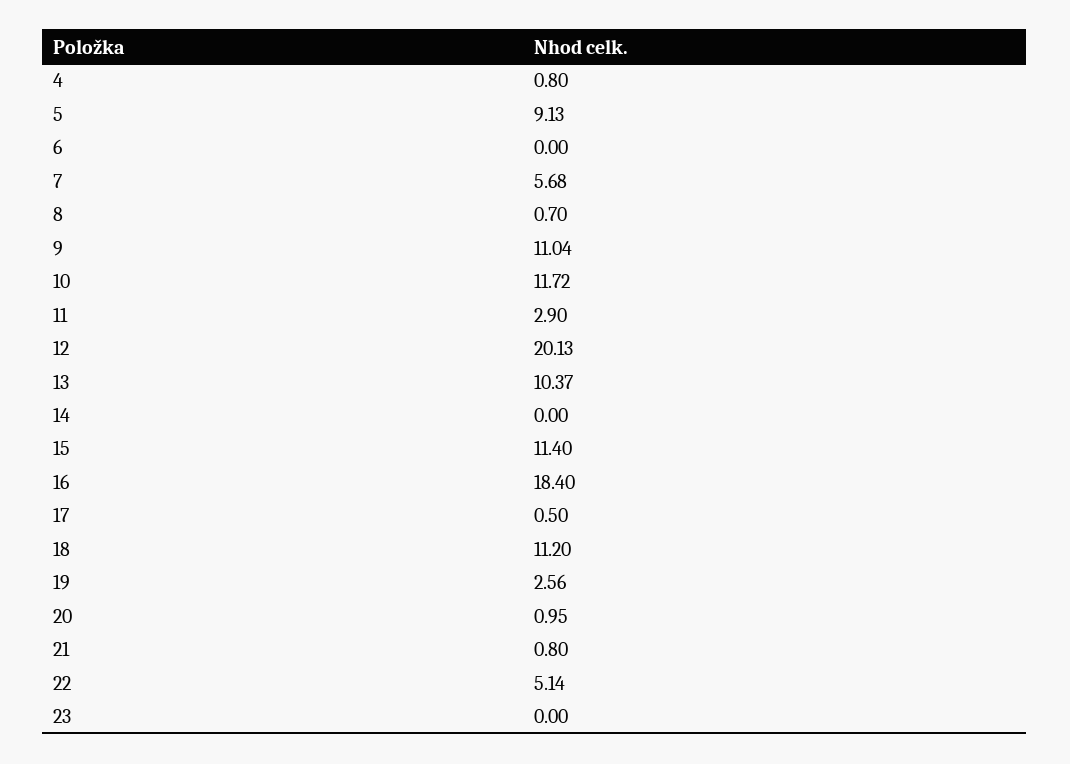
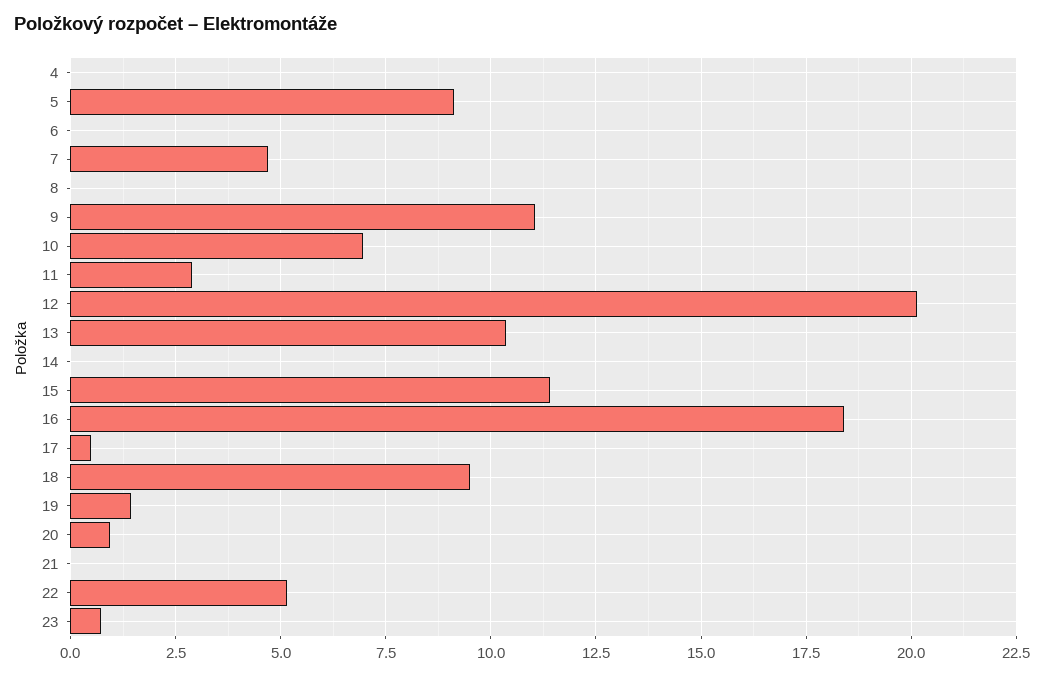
  {
-   "4": 0.8,
+   "4": 0,
    "5": 9.13,
    "6": 0,
-   "7": 5.68,
+   "7": 4.75,
-   "8": 0.7,
+   "8": 0,
    "9": 11.04,
-   "10": 11.72,
+   "10": 7,
    "11": 2.9,
    "12": 20.13,
    "13": 10.37,
    "14": 0,
    "15": 11.4,
    "16": 18.4,
    "17": 0.5,
-   "18": 11.2,
+   "18": 9.5,
-   "19": 2.56,
+   "19": 1.5,
    "20": 0.95,
-   "21": 0.8,
+   "21": 0,
    "22": 5.14,
-   "23": 0
+   "23": 0.75
  }

